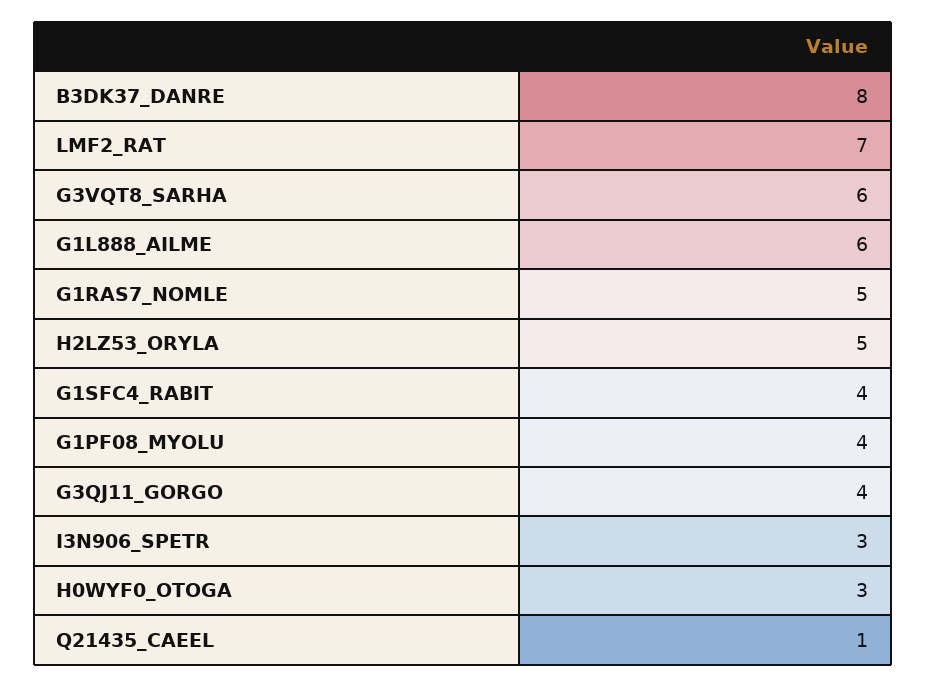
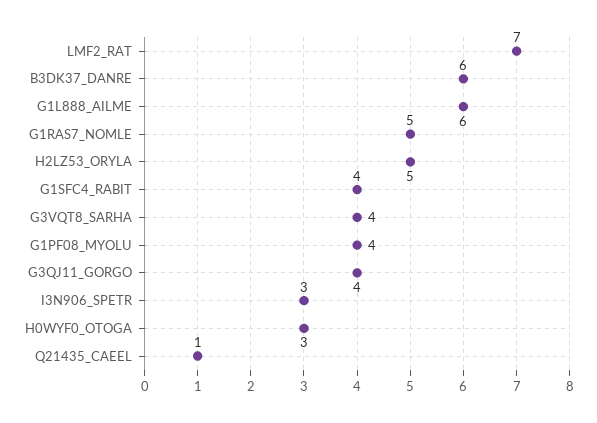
  {
-   "B3DK37_DANRE": 8,
+   "B3DK37_DANRE": 6,
    "LMF2_RAT": 7,
-   "G3VQT8_SARHA": 6,
+   "G3VQT8_SARHA": 4,
    "G1L888_AILME": 6,
    "G1RAS7_NOMLE": 5,
    "H2LZ53_ORYLA": 5,
    "G1SFC4_RABIT": 4,
    "G1PF08_MYOLU": 4,
    "G3QJ11_GORGO": 4,
    "I3N906_SPETR": 3,
    "H0WYF0_OTOGA": 3,
    "Q21435_CAEEL": 1
  }

